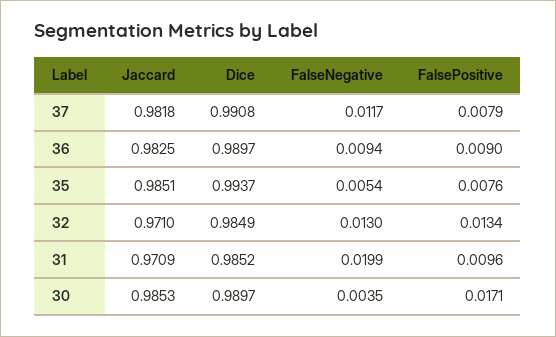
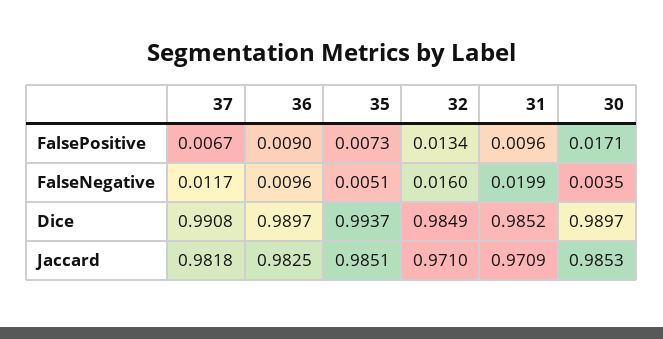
  {
    "Jaccard": {
      "37": 0.9818,
      "36": 0.9825,
      "35": 0.9851,
      "32": 0.971,
      "31": 0.9709,
      "30": 0.9853
    },
    "Dice": {
      "37": 0.9908,
      "36": 0.9897,
      "35": 0.9937,
      "32": 0.9849,
      "31": 0.9852,
      "30": 0.9897
    },
    "FalseNegative": {
      "37": 0.0117,
-     "36": 0.0094,
+     "36": 0.0096,
-     "35": 0.0054,
+     "35": 0.0051,
-     "32": 0.013,
+     "32": 0.016,
      "31": 0.0199,
      "30": 0.0035
    },
    "FalsePositive": {
-     "37": 0.0079,
+     "37": 0.0067,
      "36": 0.009,
-     "35": 0.0076,
+     "35": 0.0073,
      "32": 0.0134,
      "31": 0.0096,
      "30": 0.0171
    }
  }

